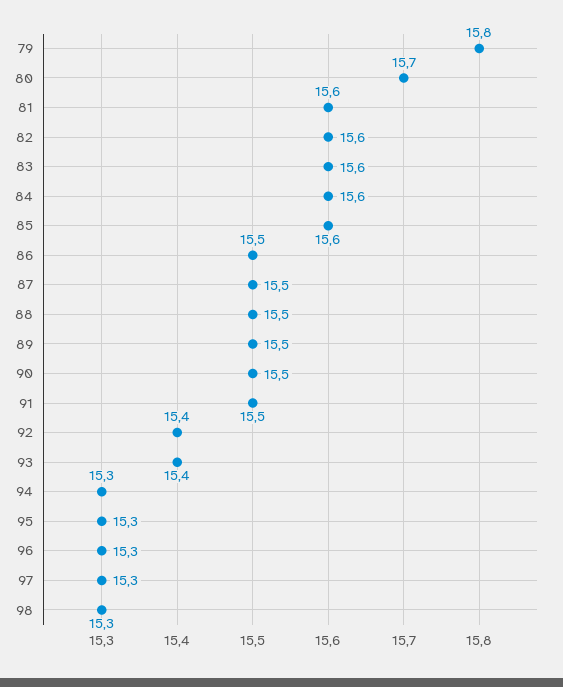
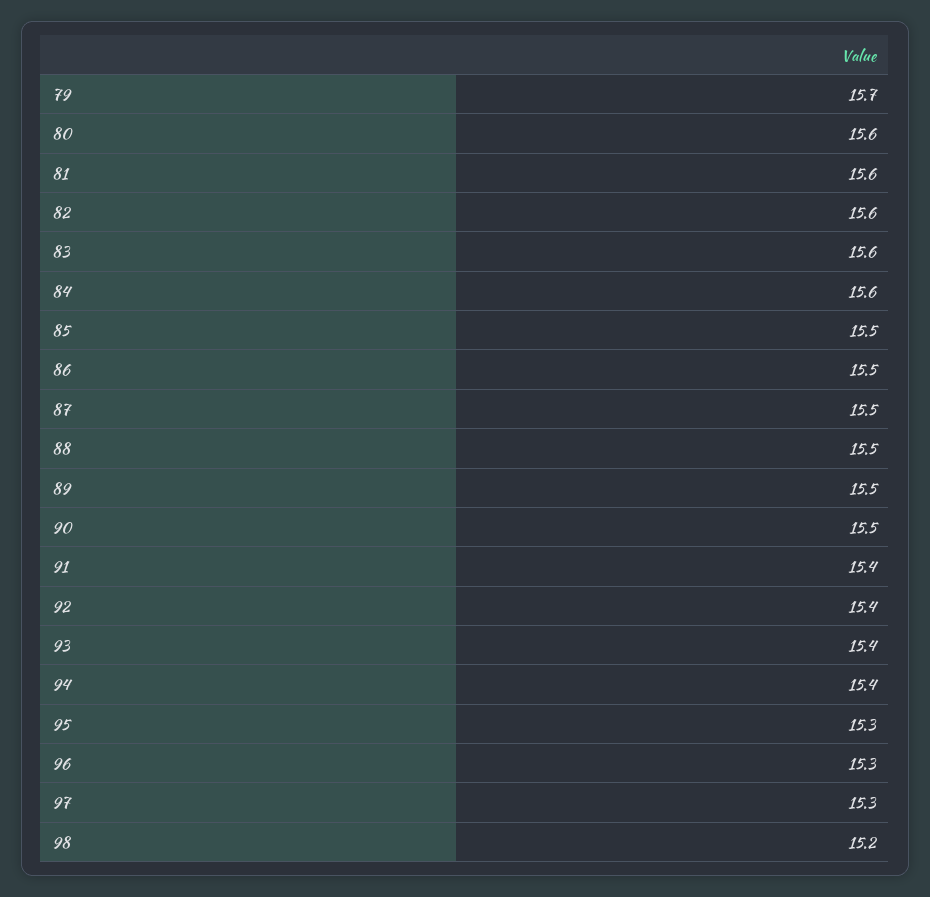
  {
-   "79": 15.8,
+   "79": 15.7,
-   "80": 15.7,
+   "80": 15.6,
    "81": 15.6,
    "82": 15.6,
    "83": 15.6,
    "84": 15.6,
-   "85": 15.6,
+   "85": 15.5,
    "86": 15.5,
    "87": 15.5,
    "88": 15.5,
    "89": 15.5,
    "90": 15.5,
-   "91": 15.5,
+   "91": 15.4,
    "92": 15.4,
    "93": 15.4,
-   "94": 15.3,
+   "94": 15.4,
    "95": 15.3,
    "96": 15.3,
    "97": 15.3,
-   "98": 15.3
+   "98": 15.2
  }

